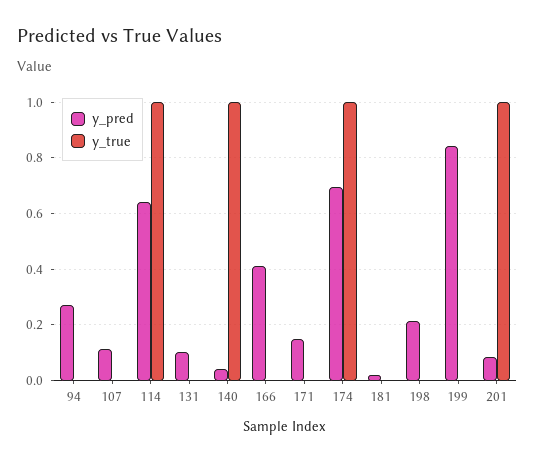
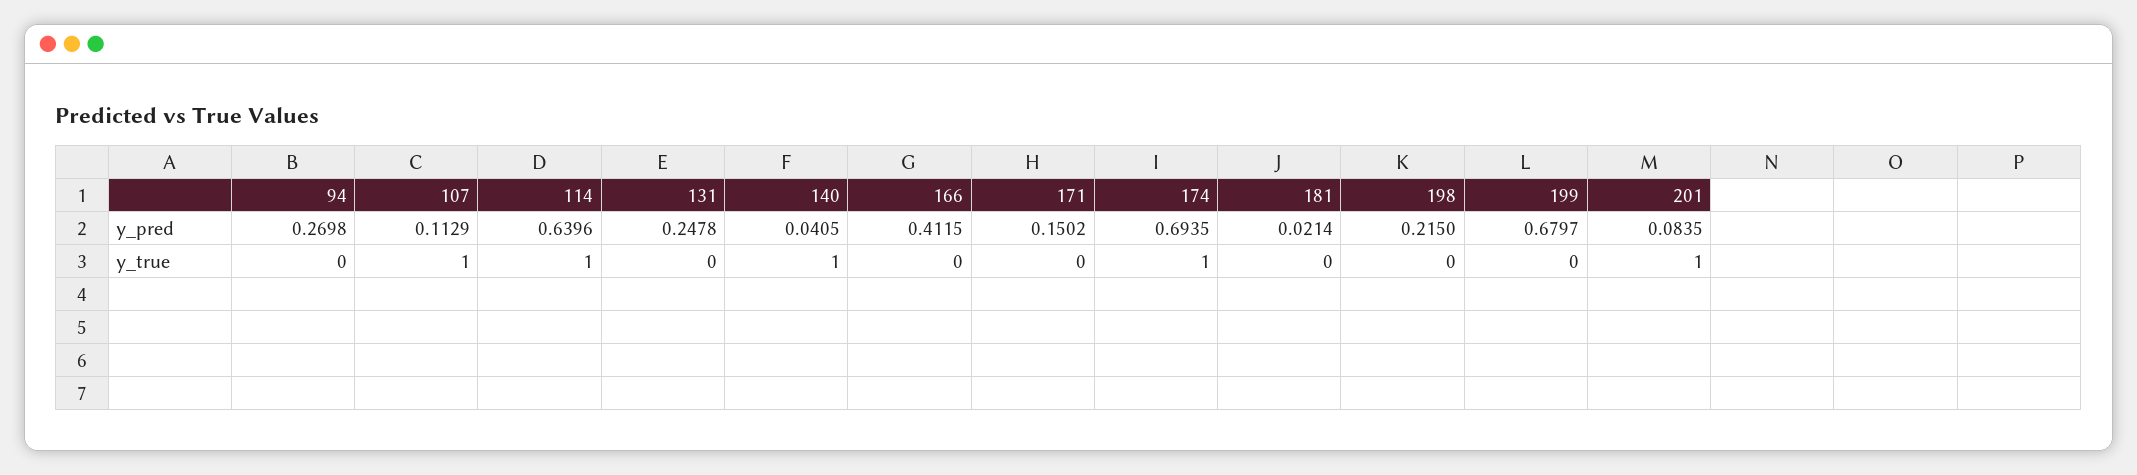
  {
    "y_pred": {
      "94": 0.2698,
      "107": 0.1129,
      "114": 0.6396,
-     "131": 0.1,
+     "131": 0.2478,
      "140": 0.0405,
      "166": 0.4115,
      "171": 0.1502,
      "174": 0.6935,
      "181": 0.0214,
      "198": 0.215,
-     "199": 0.85,
+     "199": 0.6797,
      "201": 0.0835
    },
    "y_true": {
      "94": 0,
-     "107": 0,
+     "107": 1,
      "114": 1,
      "131": 0,
      "140": 1,
      "166": 0,
      "171": 0,
      "174": 1,
      "181": 0,
      "198": 0,
      "199": 0,
      "201": 1
    }
  }

